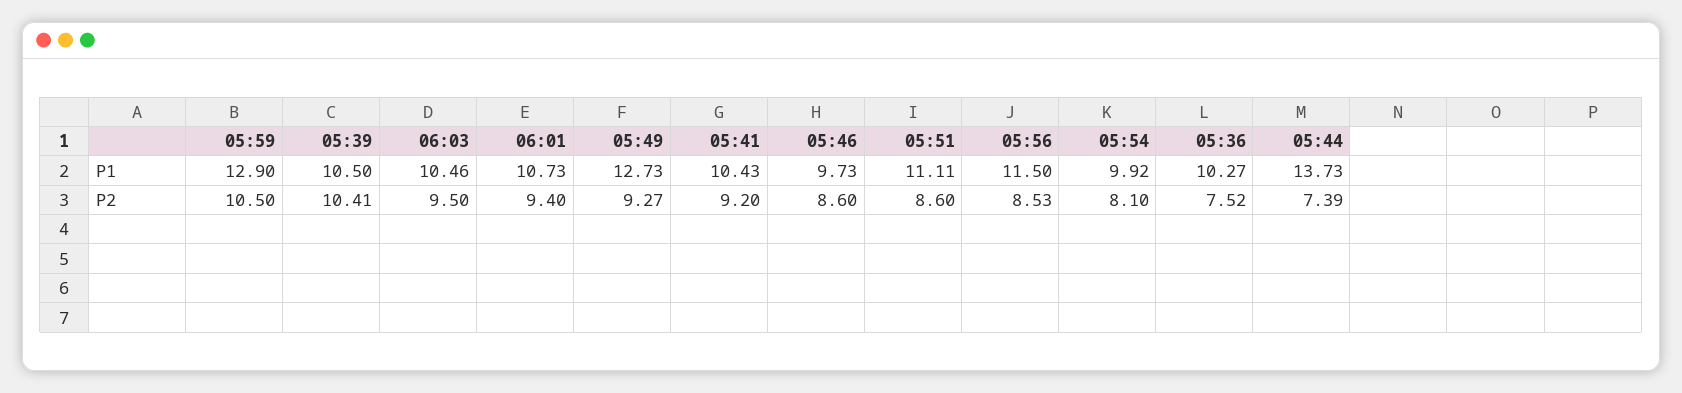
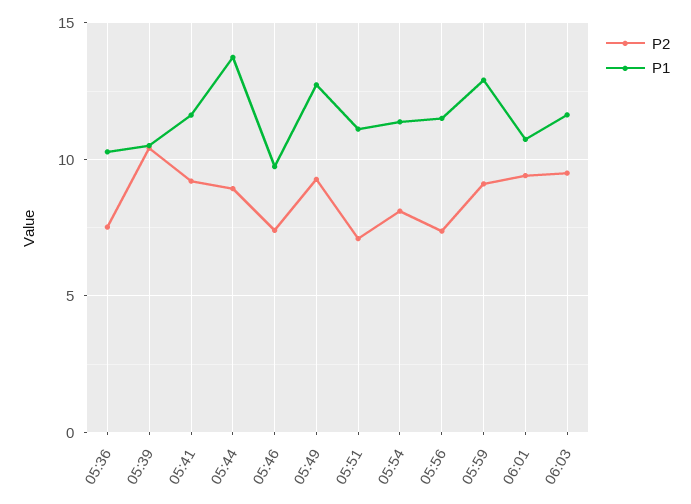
  {
    "P1": {
      "05:59": 12.9,
      "05:39": 10.5,
-     "06:03": 10.46,
+     "06:03": 11.5,
      "06:01": 10.73,
      "05:49": 12.73,
-     "05:41": 10.43,
+     "05:41": 11.5,
      "05:46": 9.73,
      "05:51": 11.11,
      "05:56": 11.5,
-     "05:54": 9.92,
+     "05:54": 11.5,
      "05:36": 10.27,
      "05:44": 13.73
    },
    "P2": {
-     "05:59": 10.5,
+     "05:59": 9,
      "05:39": 10.41,
      "06:03": 9.5,
      "06:01": 9.4,
      "05:49": 9.27,
      "05:41": 9.2,
-     "05:46": 8.6,
+     "05:46": 7.5,
-     "05:51": 8.6,
+     "05:51": 7,
-     "05:56": 8.53,
+     "05:56": 7.5,
      "05:54": 8.1,
      "05:36": 7.52,
-     "05:44": 7.39
+     "05:44": 9
    }
  }

